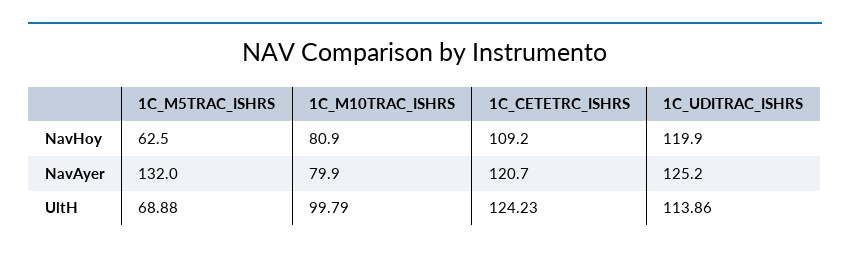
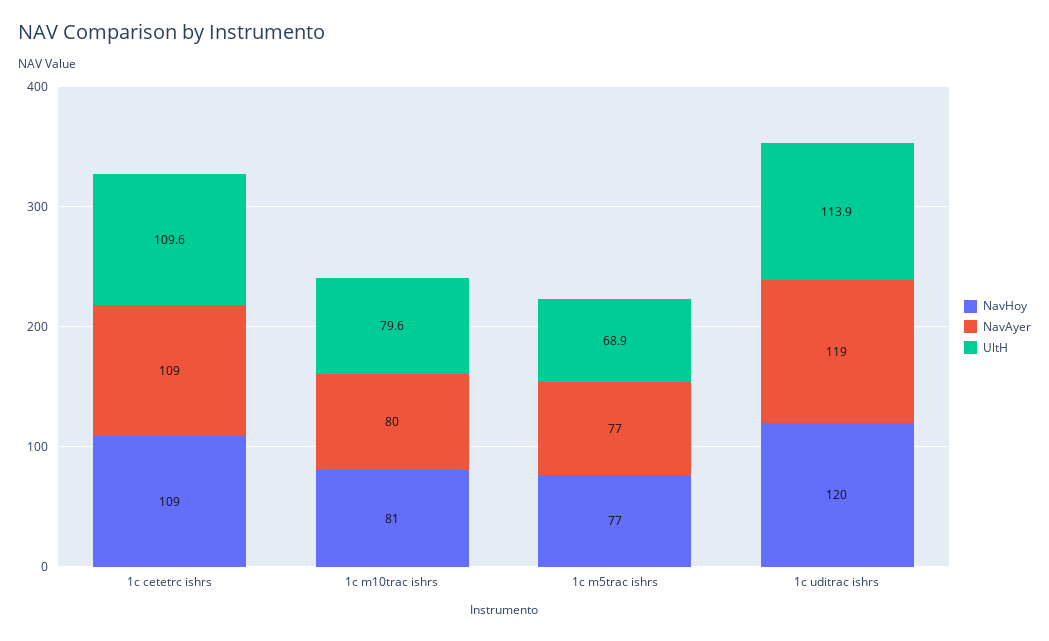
  {
    "NavHoy": {
-     "1C_M5TRAC_ISHRS": 62.5,
+     "1C_M5TRAC_ISHRS": 77,
      "1C_M10TRAC_ISHRS": 80.9,
      "1C_CETETRC_ISHRS": 109.2,
      "1C_UDITRAC_ISHRS": 119.9
    },
    "NavAyer": {
-     "1C_M5TRAC_ISHRS": 132,
+     "1C_M5TRAC_ISHRS": 77,
      "1C_M10TRAC_ISHRS": 79.9,
-     "1C_CETETRC_ISHRS": 120.7,
+     "1C_CETETRC_ISHRS": 109,
-     "1C_UDITRAC_ISHRS": 125.2
+     "1C_UDITRAC_ISHRS": 119
    },
    "UltH": {
      "1C_M5TRAC_ISHRS": 68.88,
-     "1C_M10TRAC_ISHRS": 99.79,
+     "1C_M10TRAC_ISHRS": 79.6,
-     "1C_CETETRC_ISHRS": 124.23,
+     "1C_CETETRC_ISHRS": 109.6,
      "1C_UDITRAC_ISHRS": 113.86
    }
  }

